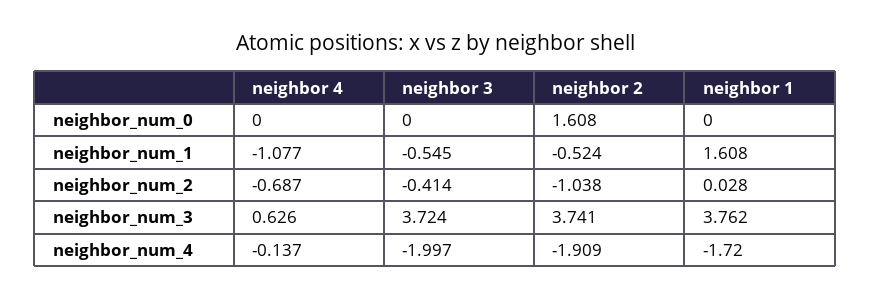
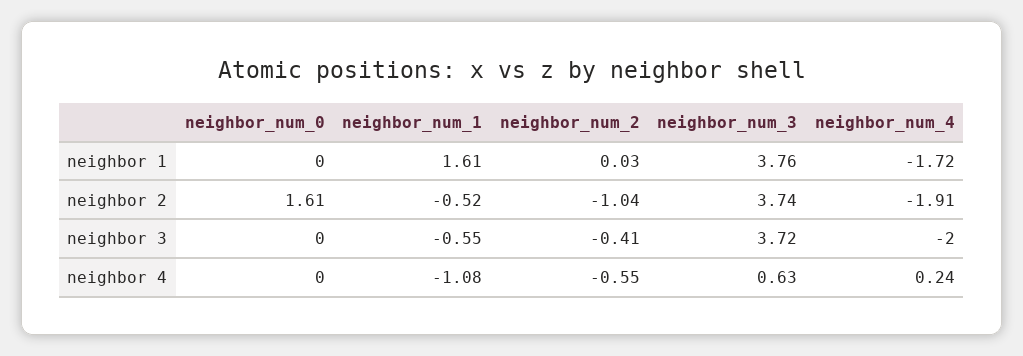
  {
    "neighbor 4": {
      "neighbor_num_0": 0,
      "neighbor_num_1": -1.077,
-     "neighbor_num_2": -0.687,
+     "neighbor_num_2": -0.55,
      "neighbor_num_3": 0.626,
-     "neighbor_num_4": -0.137
+     "neighbor_num_4": 0.24
    },
    "neighbor 3": {
      "neighbor_num_0": 0,
      "neighbor_num_1": -0.545,
      "neighbor_num_2": -0.414,
      "neighbor_num_3": 3.724,
      "neighbor_num_4": -1.997
    },
    "neighbor 2": {
      "neighbor_num_0": 1.608,
      "neighbor_num_1": -0.524,
      "neighbor_num_2": -1.038,
      "neighbor_num_3": 3.741,
      "neighbor_num_4": -1.909
    },
    "neighbor 1": {
      "neighbor_num_0": 0,
      "neighbor_num_1": 1.608,
      "neighbor_num_2": 0.028,
      "neighbor_num_3": 3.762,
      "neighbor_num_4": -1.72
    }
  }

